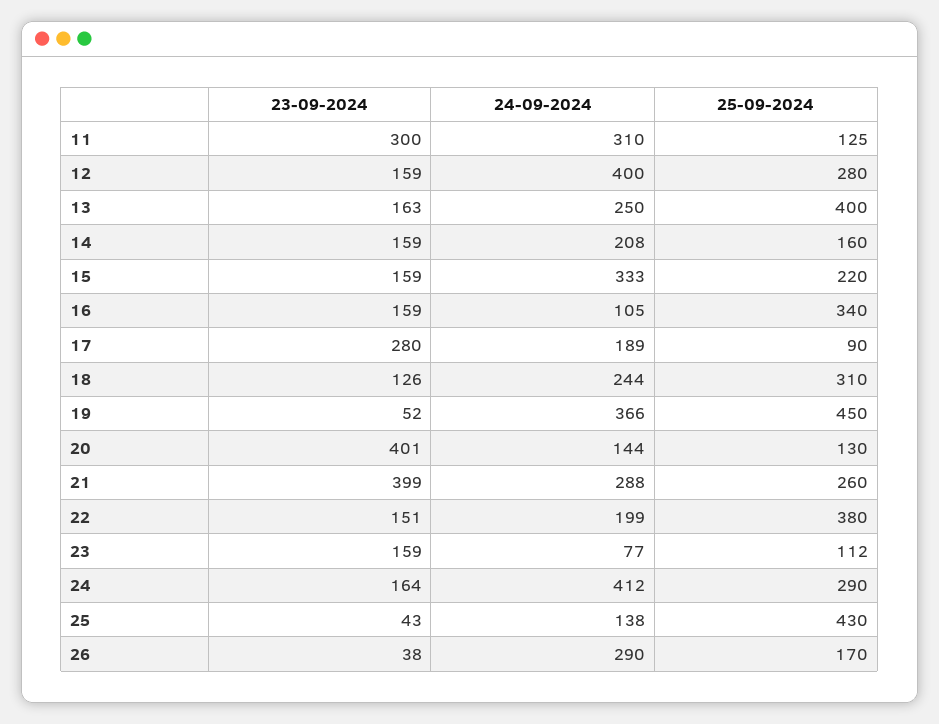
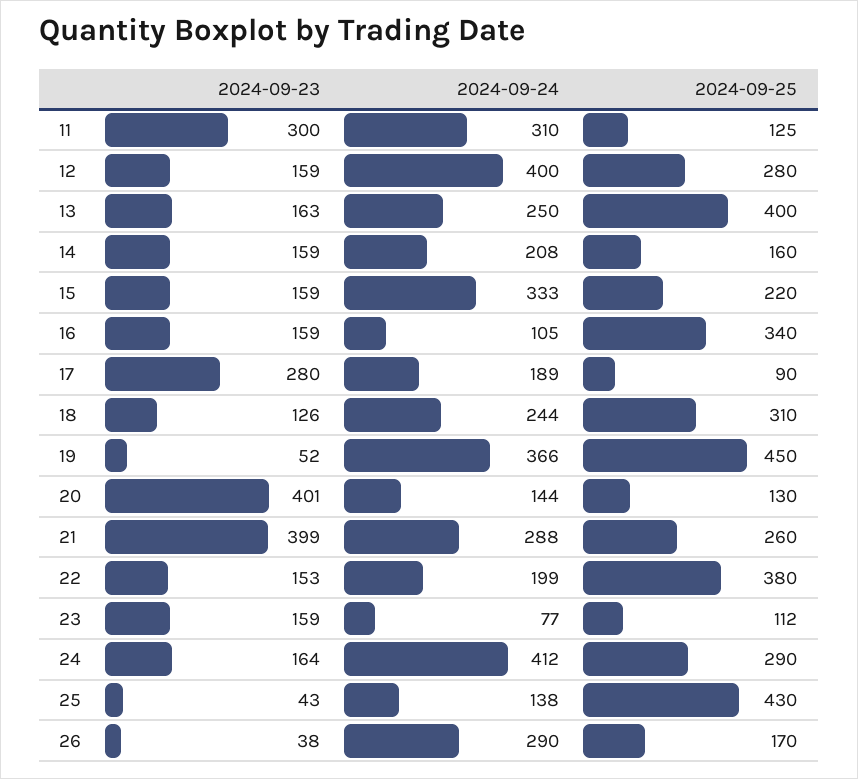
  {
    "23-09-2024": {
      "11": 300,
      "12": 159,
      "13": 163,
      "14": 159,
      "15": 159,
      "16": 159,
      "17": 280,
      "18": 126,
      "19": 52,
      "20": 401,
      "21": 399,
-     "22": 151,
+     "22": 153,
      "23": 159,
      "24": 164,
      "25": 43,
      "26": 38
    },
    "24-09-2024": {
      "11": 310,
      "12": 400,
      "13": 250,
      "14": 208,
      "15": 333,
      "16": 105,
      "17": 189,
      "18": 244,
      "19": 366,
      "20": 144,
      "21": 288,
      "22": 199,
      "23": 77,
      "24": 412,
      "25": 138,
      "26": 290
    },
    "25-09-2024": {
      "11": 125,
      "12": 280,
      "13": 400,
      "14": 160,
      "15": 220,
      "16": 340,
      "17": 90,
      "18": 310,
      "19": 450,
      "20": 130,
      "21": 260,
      "22": 380,
      "23": 112,
      "24": 290,
      "25": 430,
      "26": 170
    }
  }

